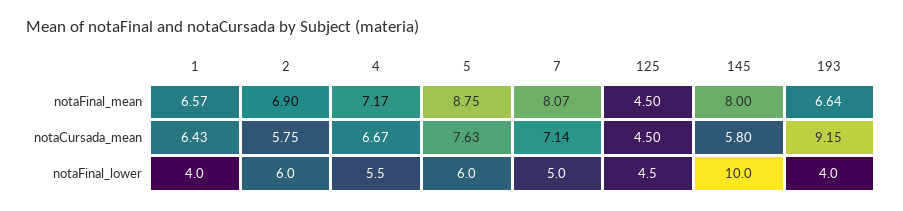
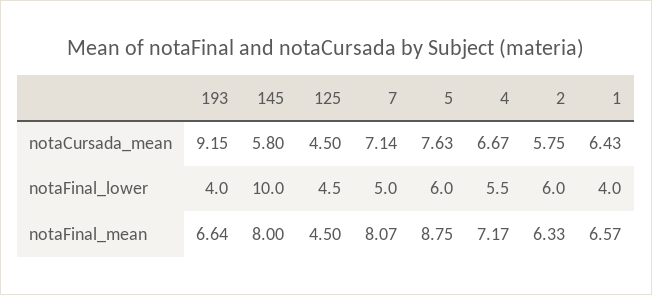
  {
    "1": {
      "notaFinal_mean": 6.57,
      "notaCursada_mean": 6.43,
      "notaFinal_lower": 4
    },
    "2": {
-     "notaFinal_mean": 6.9,
+     "notaFinal_mean": 6.33,
      "notaCursada_mean": 5.75,
      "notaFinal_lower": 6
    },
    "4": {
      "notaFinal_mean": 7.17,
      "notaCursada_mean": 6.67,
      "notaFinal_lower": 5.5
    },
    "5": {
      "notaFinal_mean": 8.75,
      "notaCursada_mean": 7.63,
      "notaFinal_lower": 6
    },
    "7": {
      "notaFinal_mean": 8.07,
      "notaCursada_mean": 7.14,
      "notaFinal_lower": 5
    },
    "125": {
      "notaFinal_mean": 4.5,
      "notaCursada_mean": 4.5,
      "notaFinal_lower": 4.5
    },
    "145": {
      "notaFinal_mean": 8,
      "notaCursada_mean": 5.8,
      "notaFinal_lower": 10
    },
    "193": {
      "notaFinal_mean": 6.64,
      "notaCursada_mean": 9.15,
      "notaFinal_lower": 4
    }
  }

